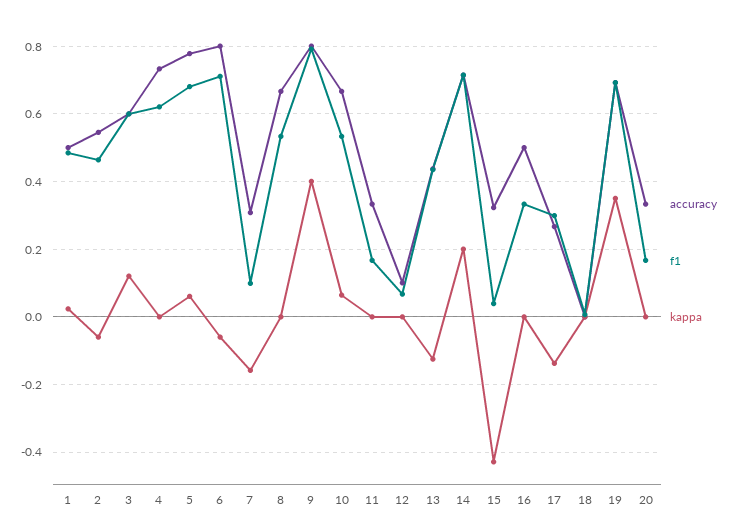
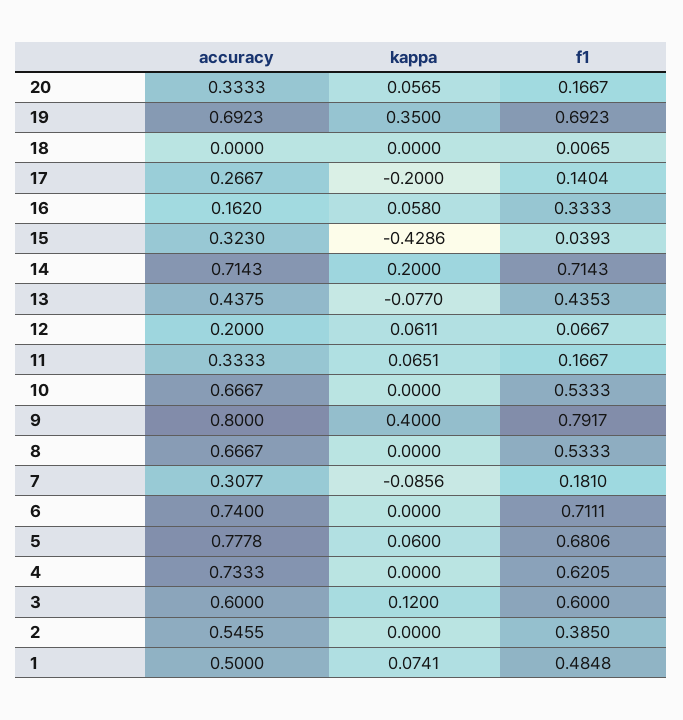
  {
    "accuracy": {
      "1": 0.5,
      "2": 0.5455,
      "3": 0.6,
      "4": 0.7333,
      "5": 0.7778,
-     "6": 0.8,
+     "6": 0.74,
      "7": 0.3077,
      "8": 0.6667,
      "9": 0.8,
      "10": 0.6667,
      "11": 0.3333,
-     "12": 0.1,
+     "12": 0.2,
      "13": 0.4375,
      "14": 0.7143,
      "15": 0.323,
-     "16": 0.5,
+     "16": 0.162,
      "17": 0.2667,
      "18": 0,
      "19": 0.6923,
      "20": 0.3333
    },
    "f1": {
      "1": 0.4848,
-     "2": 0.46,
+     "2": 0.385,
      "3": 0.6,
      "4": 0.6205,
      "5": 0.6806,
      "6": 0.7111,
-     "7": 0.1,
+     "7": 0.181,
      "8": 0.5333,
      "9": 0.7917,
      "10": 0.5333,
      "11": 0.1667,
      "12": 0.0667,
      "13": 0.4353,
      "14": 0.7143,
      "15": 0.0393,
      "16": 0.3333,
-     "17": 0.3,
+     "17": 0.1404,
      "18": 0.0065,
      "19": 0.6923,
      "20": 0.1667
    },
    "kappa": {
-     "1": 0.02,
+     "1": 0.0741,
-     "2": -0.06,
+     "2": 0,
      "3": 0.12,
      "4": 0,
      "5": 0.06,
-     "6": -0.06,
+     "6": 0,
-     "7": -0.16,
+     "7": -0.0856,
      "8": 0,
      "9": 0.4,
-     "10": 0.06,
+     "10": 0,
-     "11": 0,
+     "11": 0.0651,
-     "12": 0,
+     "12": 0.0611,
-     "13": -0.12,
+     "13": -0.077,
      "14": 0.2,
      "15": -0.4286,
-     "16": 0,
+     "16": 0.058,
-     "17": -0.14,
+     "17": -0.2,
      "18": 0,
      "19": 0.35,
-     "20": 0
+     "20": 0.0565
    }
  }

